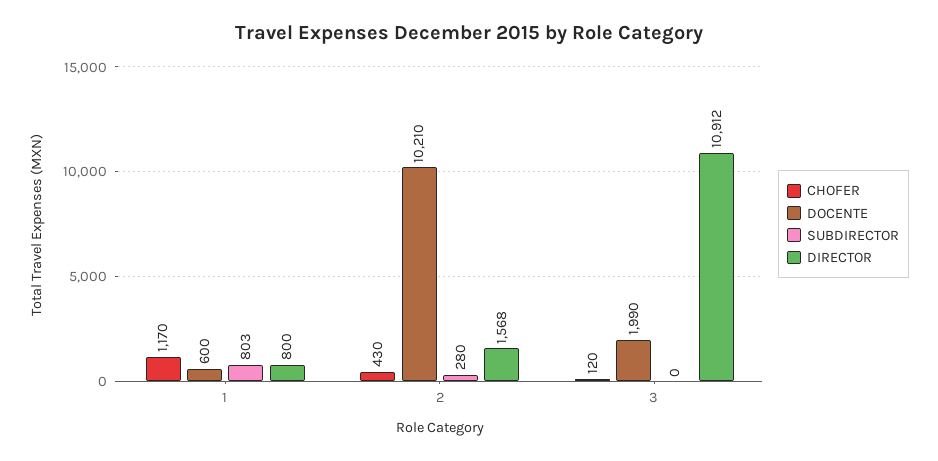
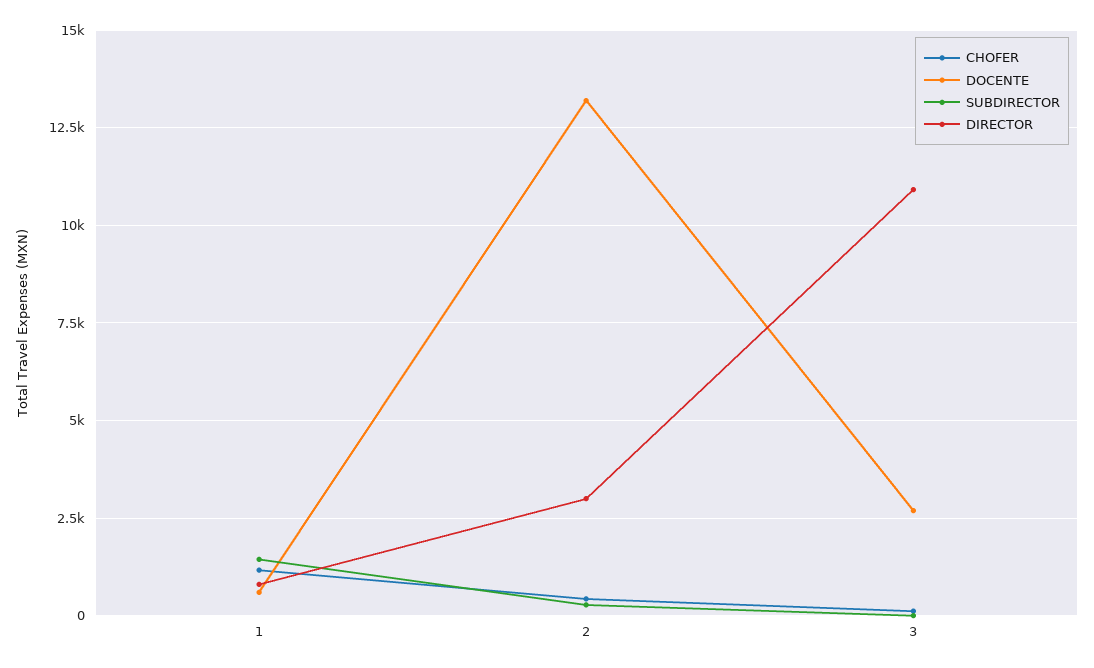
  {
    "CHOFER": {
      "1": 1170,
      "2": 430,
      "3": 120
    },
    "DOCENTE": {
      "1": 600,
-     "2": 10210,
+     "2": 13250,
-     "3": 1990
+     "3": 2750
    },
    "SUBDIRECTOR": {
-     "1": 803,
+     "1": 1500,
      "2": 280,
      "3": 0
    },
    "DIRECTOR": {
      "1": 800,
-     "2": 1568,
+     "2": 3000,
      "3": 10912
    }
  }

